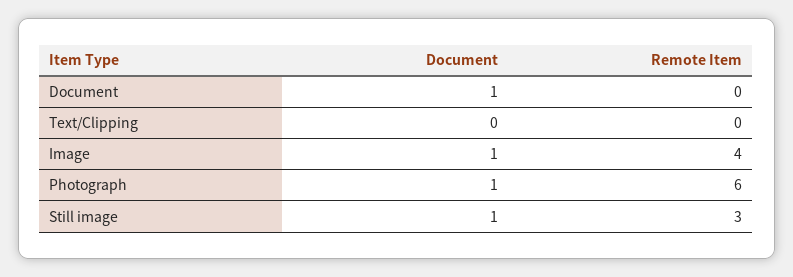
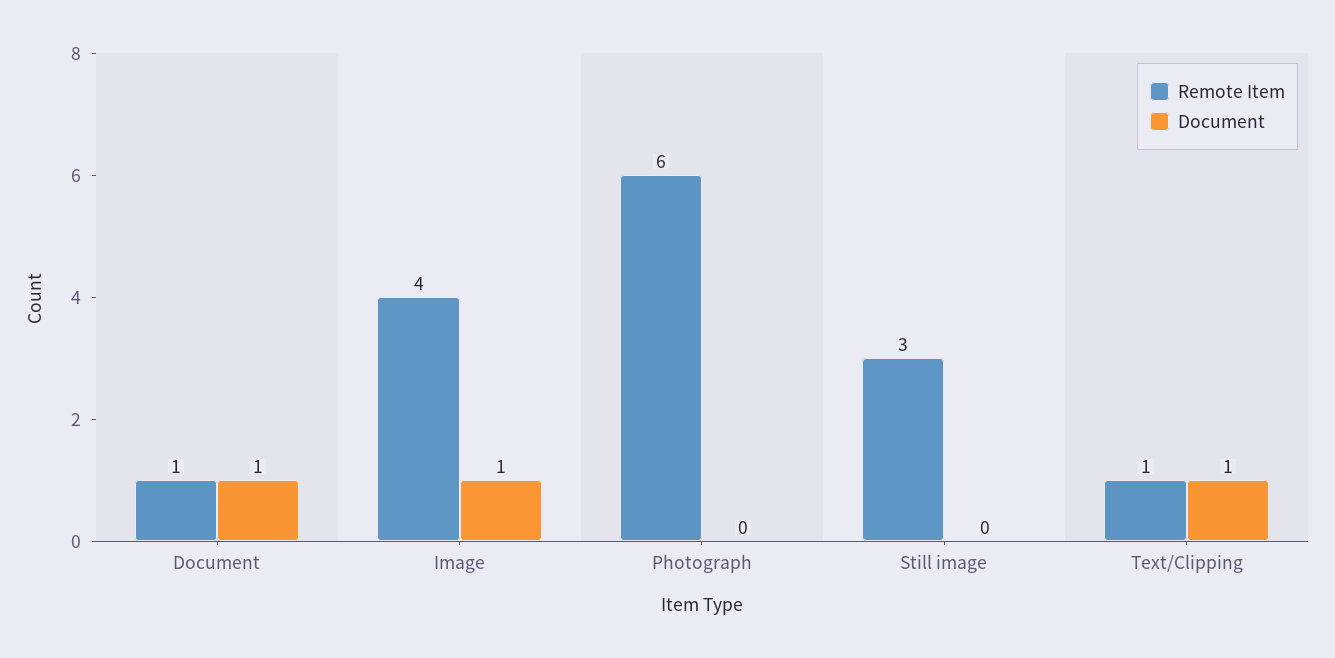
  {
    "Document": {
      "Document": 1,
-     "Text/Clipping": 0,
+     "Text/Clipping": 1,
      "Image": 1,
-     "Photograph": 1,
+     "Photograph": 0,
-     "Still image": 1
+     "Still image": 0
    },
    "Remote Item": {
-     "Document": 0,
+     "Document": 1,
-     "Text/Clipping": 0,
+     "Text/Clipping": 1,
      "Image": 4,
      "Photograph": 6,
      "Still image": 3
    }
  }

